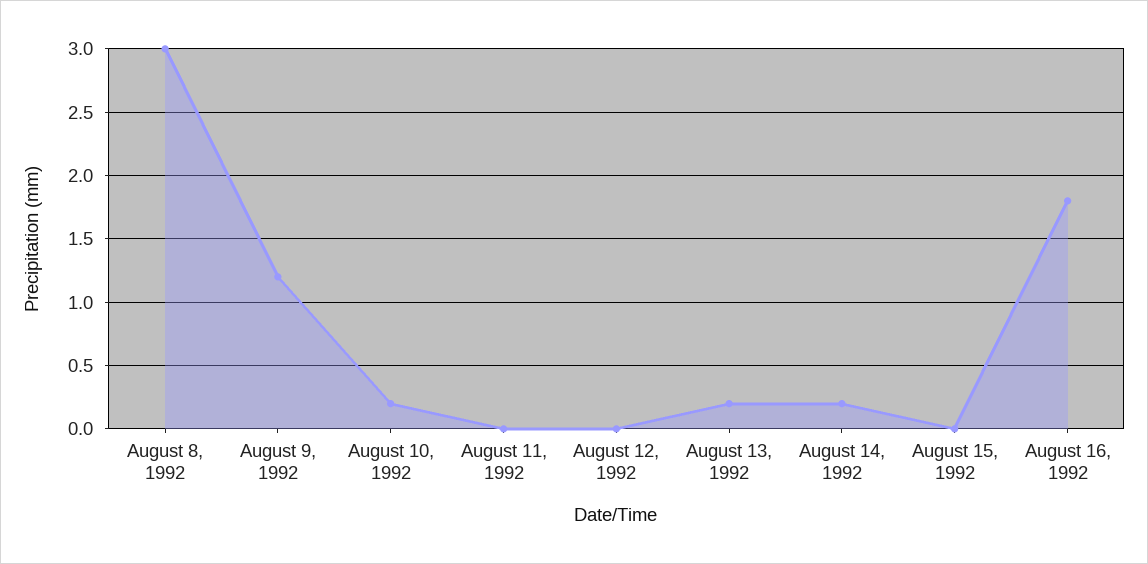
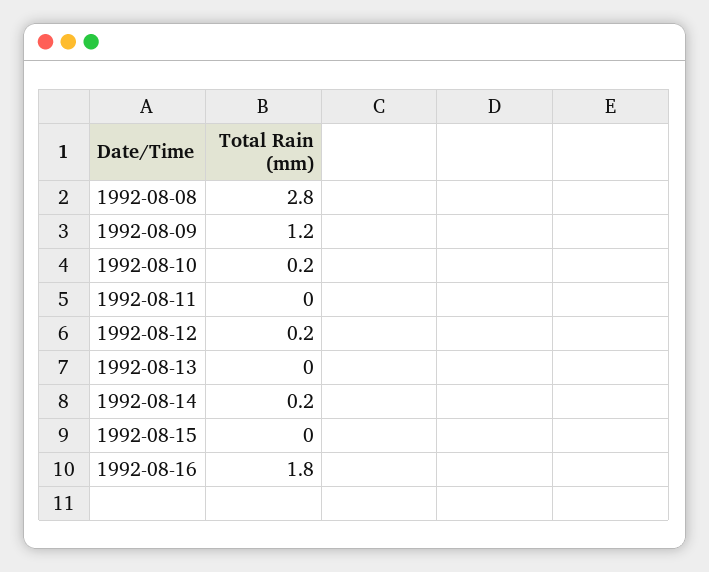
  {
-   "August 8, 1992": 3,
+   "August 8, 1992": 2.8,
    "August 9, 1992": 1.2,
    "August 10, 1992": 0.2,
    "August 11, 1992": 0,
-   "August 12, 1992": 0,
+   "August 12, 1992": 0.2,
-   "August 13, 1992": 0.2,
+   "August 13, 1992": 0,
    "August 14, 1992": 0.2,
    "August 15, 1992": 0,
    "August 16, 1992": 1.8
  }

